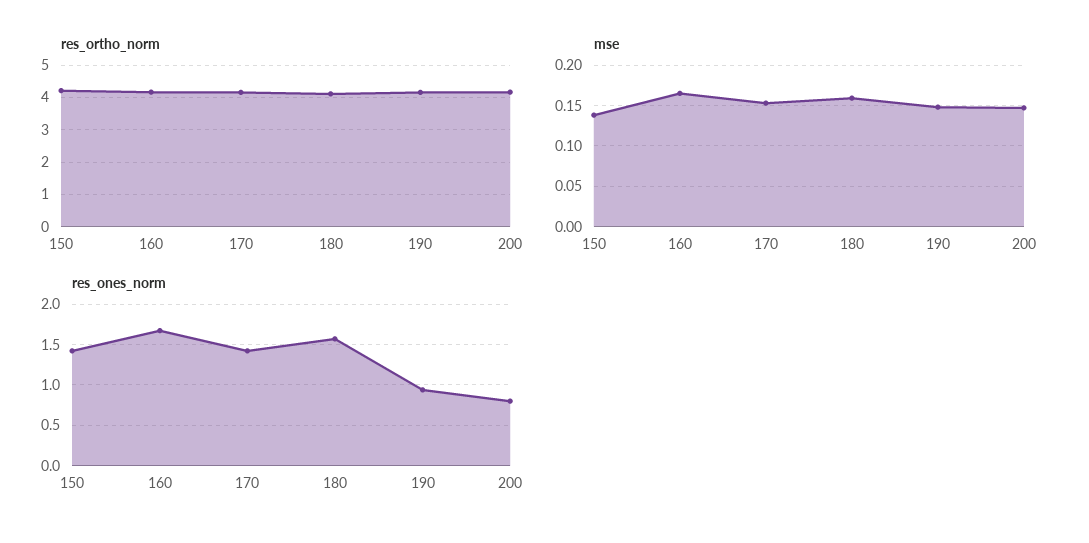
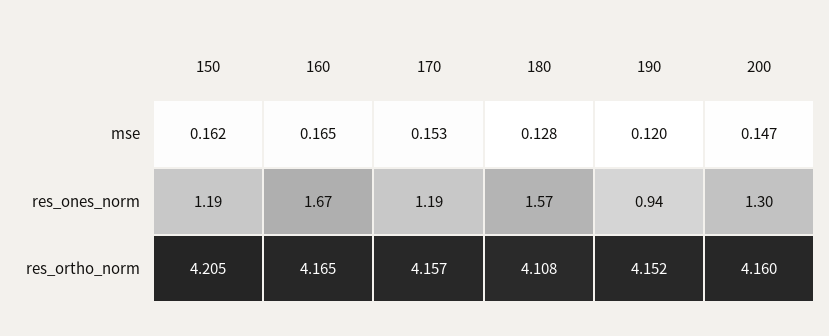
  {
    "res_ortho_norm": {
      "150": 4.205,
      "160": 4.165,
      "170": 4.157,
      "180": 4.108,
      "190": 4.152,
      "200": 4.16
    },
    "mse": {
-     "150": 0.14,
+     "150": 0.162,
      "160": 0.165,
      "170": 0.153,
-     "180": 0.16,
+     "180": 0.128,
-     "190": 0.15,
+     "190": 0.12,
      "200": 0.147
    },
    "res_ones_norm": {
-     "150": 1.4,
+     "150": 1.19,
      "160": 1.67,
-     "170": 1.4,
+     "170": 1.19,
      "180": 1.57,
      "190": 0.94,
-     "200": 0.8
+     "200": 1.3
    }
  }

